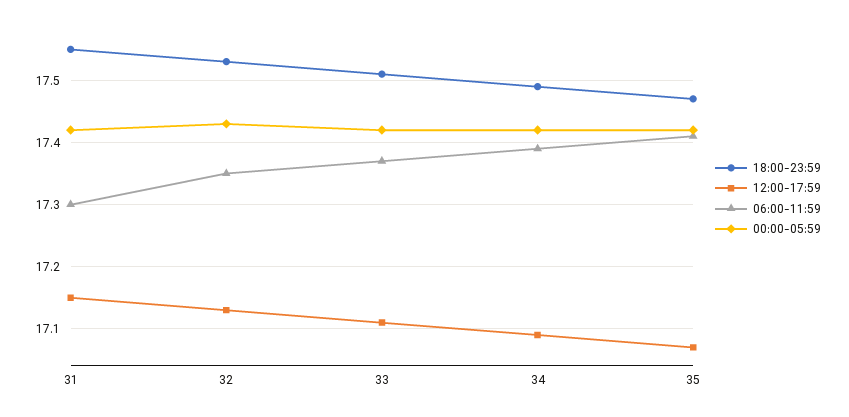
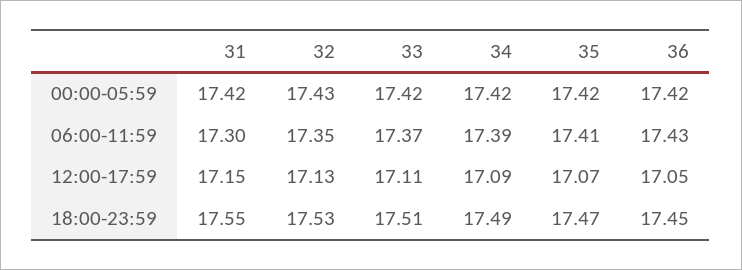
  {
    "18:00-23:59": {
      "31": 17.55,
      "32": 17.53,
      "33": 17.51,
      "34": 17.49,
-     "35": 17.47
+     "35": 17.47,
+     "36": 17.45
    },
    "12:00-17:59": {
      "31": 17.15,
      "32": 17.13,
      "33": 17.11,
      "34": 17.09,
-     "35": 17.07
+     "35": 17.07,
+     "36": 17.05
    },
    "06:00-11:59": {
      "31": 17.3,
      "32": 17.35,
      "33": 17.37,
      "34": 17.39,
-     "35": 17.41
+     "35": 17.41,
+     "36": 17.43
    },
    "00:00-05:59": {
      "31": 17.42,
      "32": 17.43,
      "33": 17.42,
      "34": 17.42,
-     "35": 17.42
+     "35": 17.42,
+     "36": 17.42
    }
  }

